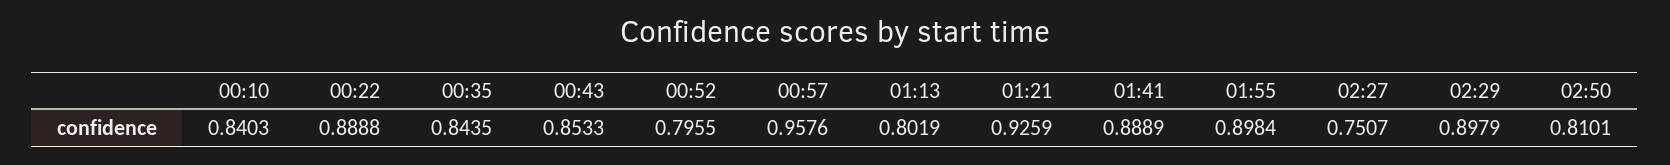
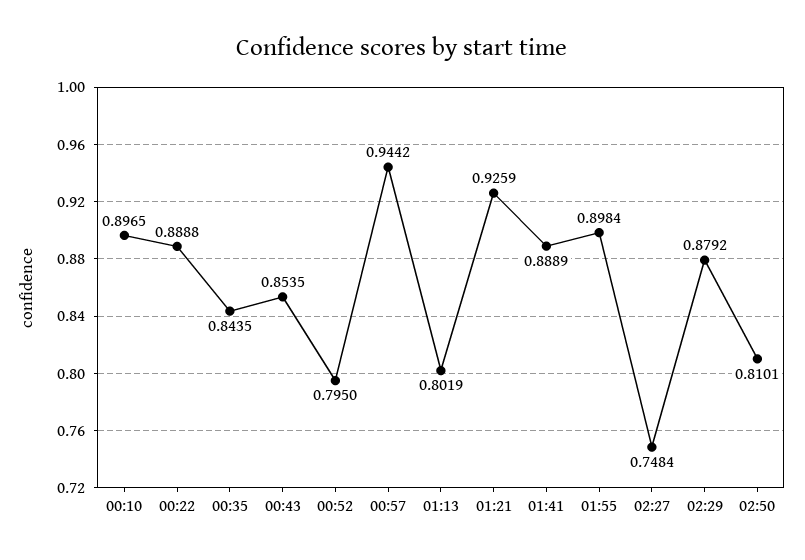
  {
-   "00:10": 0.8403,
+   "00:10": 0.8965,
    "00:22": 0.8888,
    "00:35": 0.8435,
-   "00:43": 0.8533,
+   "00:43": 0.8535,
-   "00:52": 0.7955,
+   "00:52": 0.795,
-   "00:57": 0.9576,
+   "00:57": 0.9442,
    "01:13": 0.8019,
    "01:21": 0.9259,
    "01:41": 0.8889,
    "01:55": 0.8984,
-   "02:27": 0.7507,
+   "02:27": 0.7484,
-   "02:29": 0.8979,
+   "02:29": 0.8792,
    "02:50": 0.8101
  }

